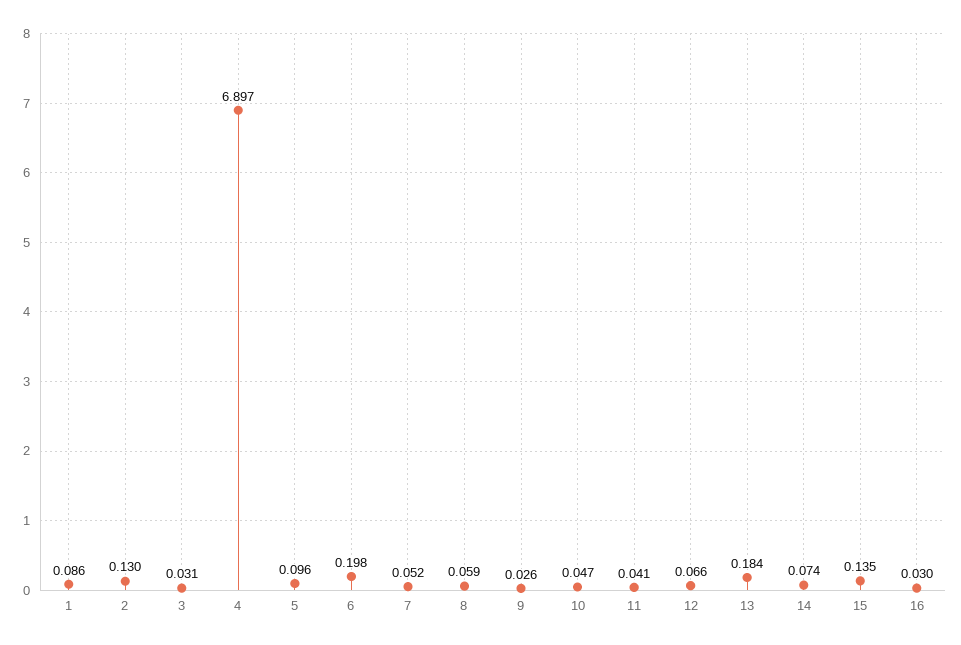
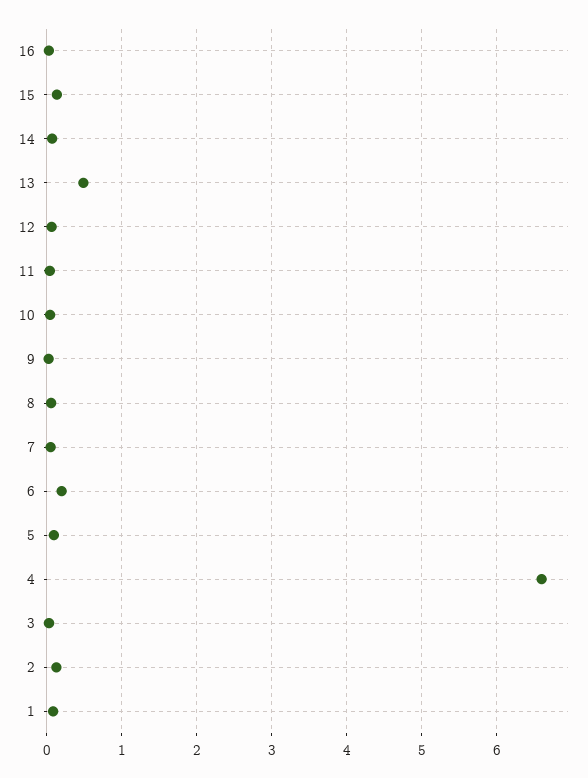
  {
    "1": 0.086,
    "2": 0.13,
    "3": 0.031,
-   "4": 6.897,
+   "4": 6.6,
    "5": 0.096,
    "6": 0.198,
    "7": 0.052,
    "8": 0.059,
    "9": 0.026,
    "10": 0.047,
    "11": 0.041,
    "12": 0.066,
-   "13": 0.184,
+   "13": 0.5,
    "14": 0.074,
    "15": 0.135,
    "16": 0.03
  }

